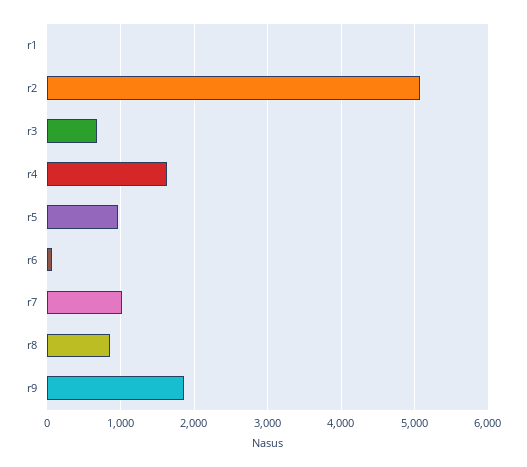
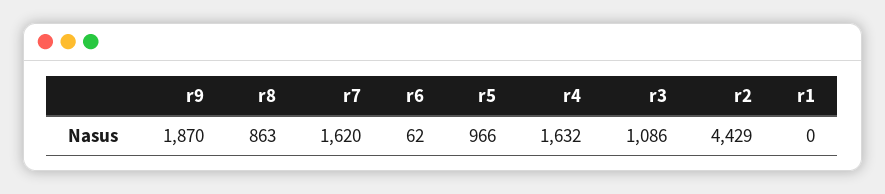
  {
    "r1": 0,
-   "r2": 5100,
+   "r2": 4429,
-   "r3": 700,
+   "r3": 1086,
    "r4": 1632,
    "r5": 966,
    "r6": 62,
-   "r7": 1000,
+   "r7": 1620,
    "r8": 863,
    "r9": 1870
  }

